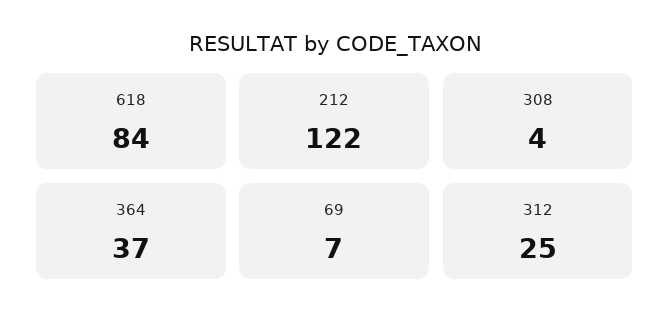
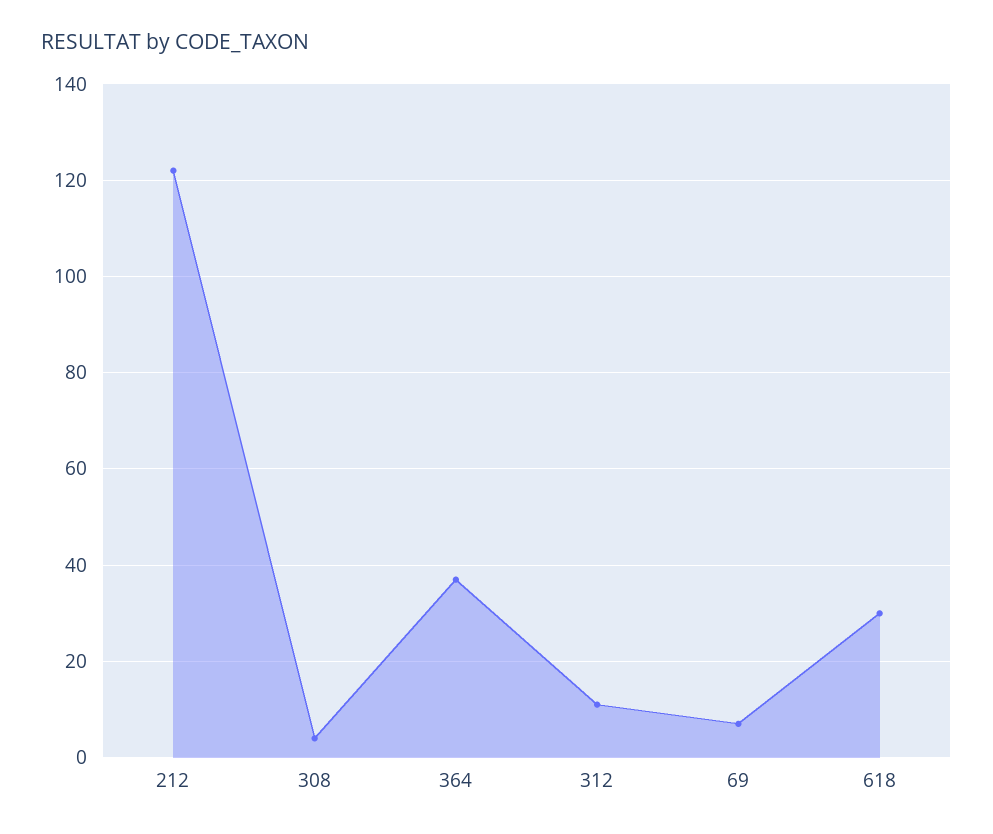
  {
-   "618": 84,
+   "618": 30,
    "212": 122,
    "308": 4,
    "364": 37,
    "69": 7,
-   "312": 25
+   "312": 10
  }

